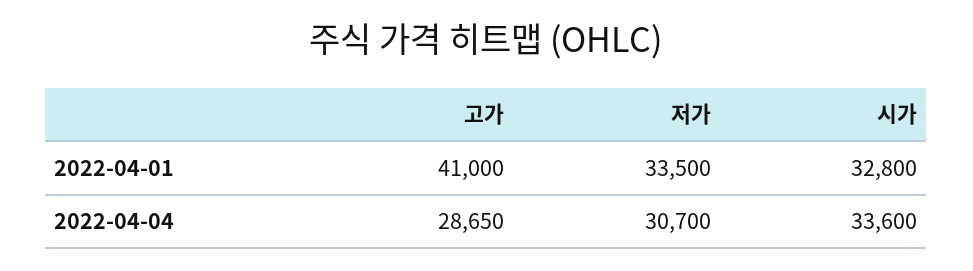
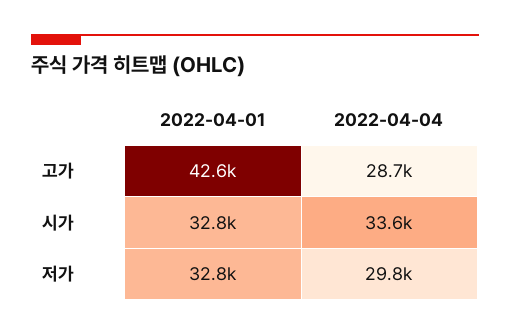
  {
    "고가": {
-     "2022-04-01": 41000,
+     "2022-04-01": 42600,
      "2022-04-04": 28650
    },
    "저가": {
-     "2022-04-01": 33500,
+     "2022-04-01": 32800,
-     "2022-04-04": 30700
+     "2022-04-04": 29800
    },
    "시가": {
      "2022-04-01": 32800,
      "2022-04-04": 33600
    }
  }

